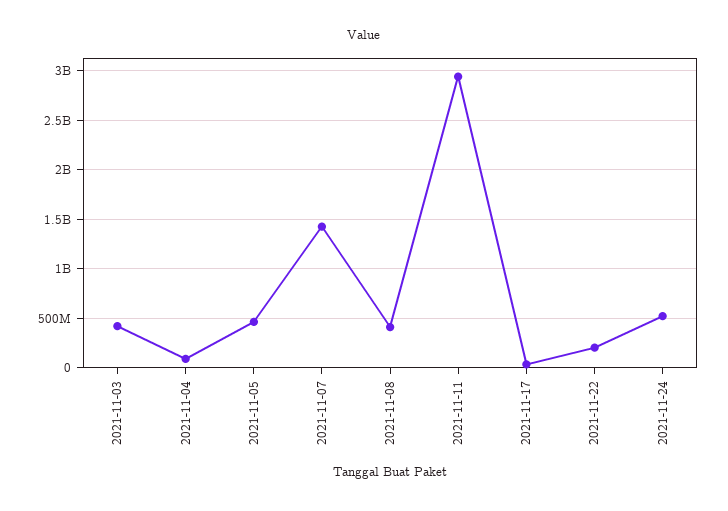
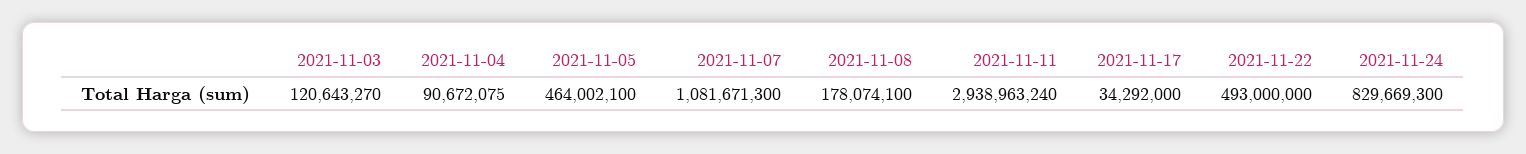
  {
-   "2021-11-03": 400000000,
+   "2021-11-03": 120643270,
    "2021-11-04": 90672075,
    "2021-11-05": 464002100,
-   "2021-11-07": 1400000000,
+   "2021-11-07": 1081671300,
-   "2021-11-08": 400000000,
+   "2021-11-08": 178074100,
    "2021-11-11": 2938963240,
    "2021-11-17": 34292000,
-   "2021-11-22": 200000000,
+   "2021-11-22": 493000000,
-   "2021-11-24": 500000000
+   "2021-11-24": 829669300
  }

